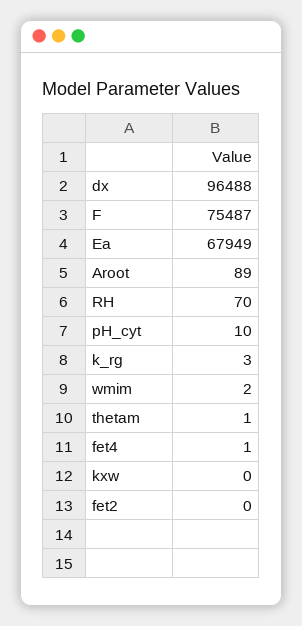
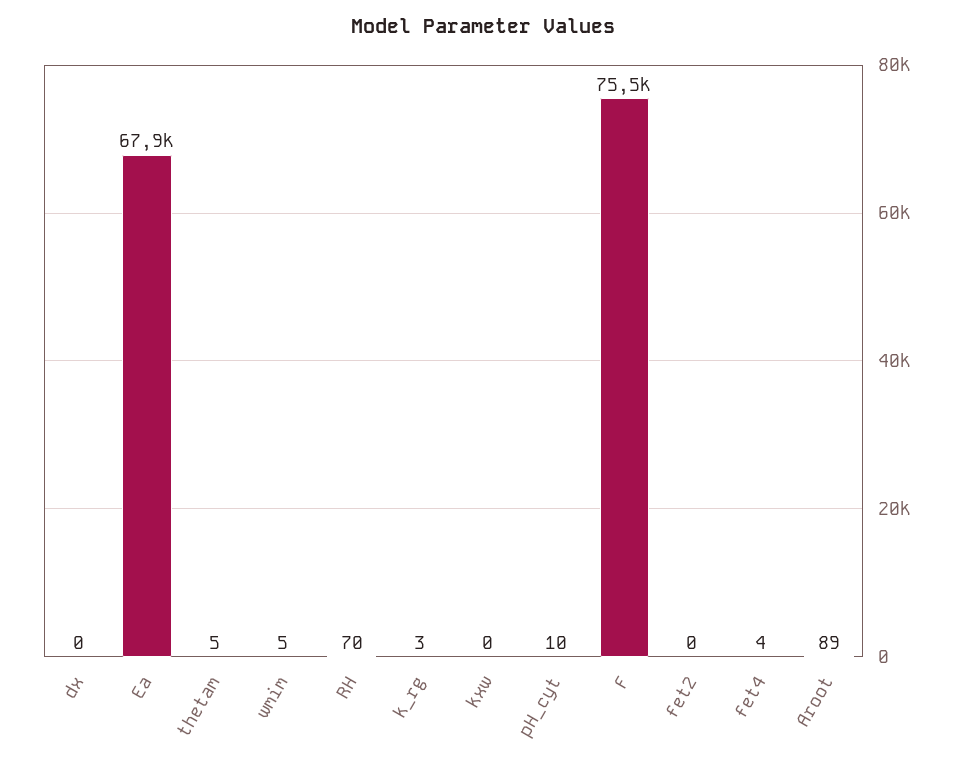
  {
-   "dx": 96488,
+   "dx": 0,
    "F": 75487,
    "Ea": 67949,
    "Aroot": 89,
    "RH": 70,
    "pH_cyt": 10,
    "k_rg": 3,
-   "wmim": 2,
+   "wmim": 5,
-   "thetam": 1,
+   "thetam": 5,
-   "fet4": 1,
+   "fet4": 4,
    "kxw": 0,
    "fet2": 0
  }

